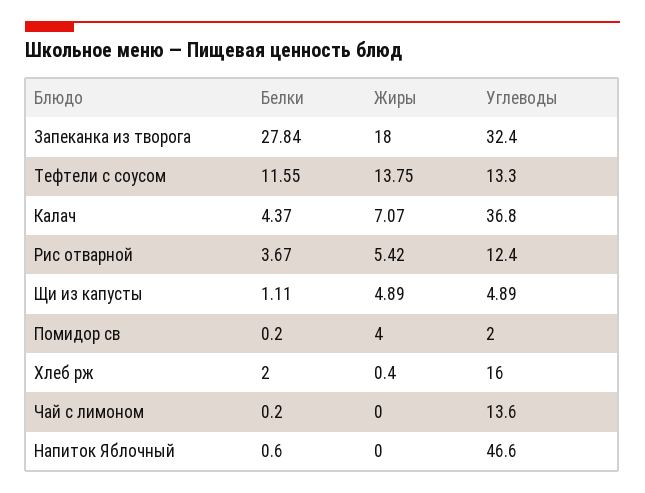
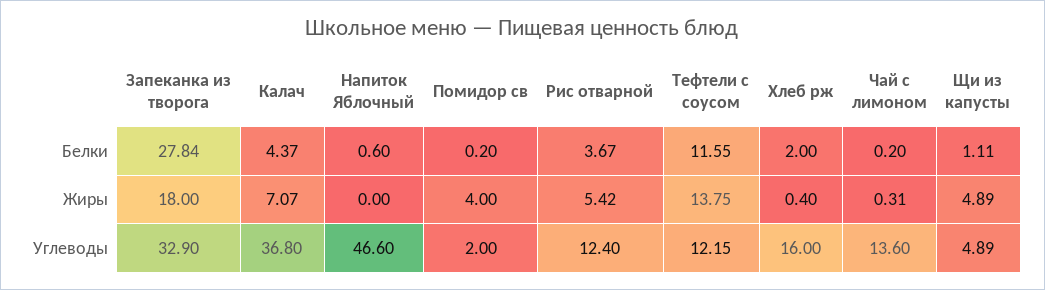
  {
    "Белки": {
      "Запеканка из творога": 27.84,
      "Тефтели с соусом": 11.55,
      "Калач": 4.37,
      "Рис отварной": 3.67,
      "Щи из капусты": 1.11,
      "Помидор св": 0.2,
      "Хлеб рж": 2,
      "Чай с лимоном": 0.2,
      "Напиток Яблочный": 0.6
    },
    "Жиры": {
      "Запеканка из творога": 18,
      "Тефтели с соусом": 13.75,
      "Калач": 7.07,
      "Рис отварной": 5.42,
      "Щи из капусты": 4.89,
      "Помидор св": 4,
      "Хлеб рж": 0.4,
-     "Чай с лимоном": 0,
+     "Чай с лимоном": 0.31,
      "Напиток Яблочный": 0
    },
    "Углеводы": {
-     "Запеканка из творога": 32.4,
+     "Запеканка из творога": 32.9,
-     "Тефтели с соусом": 13.3,
+     "Тефтели с соусом": 12.15,
      "Калач": 36.8,
      "Рис отварной": 12.4,
      "Щи из капусты": 4.89,
      "Помидор св": 2,
      "Хлеб рж": 16,
      "Чай с лимоном": 13.6,
      "Напиток Яблочный": 46.6
    }
  }

